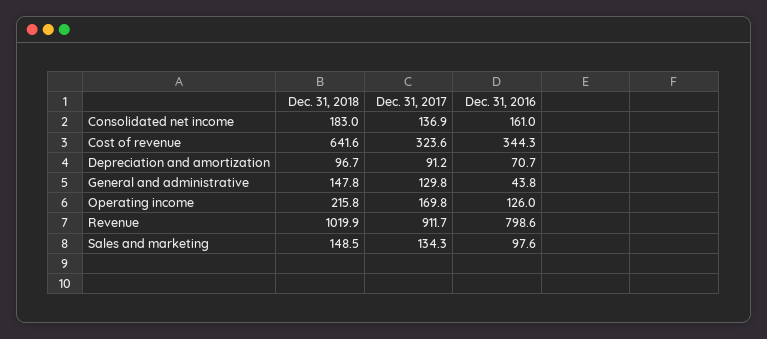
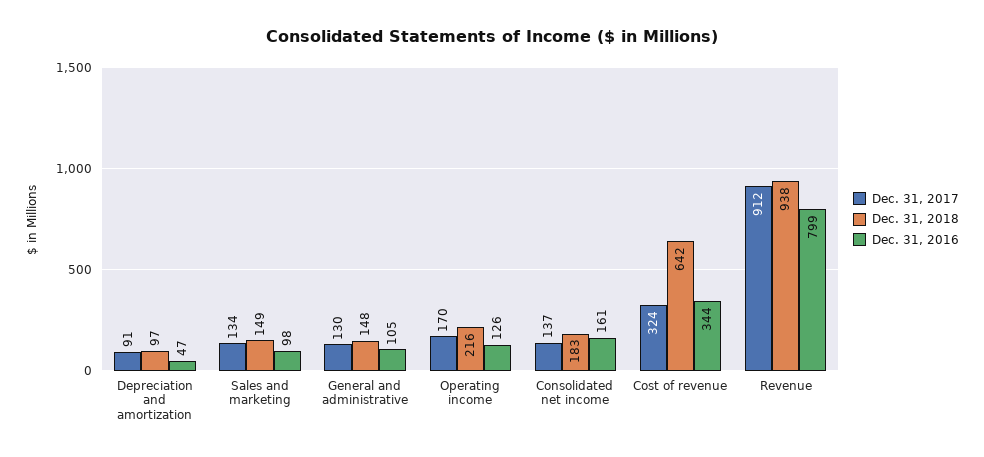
  {
    "Dec. 31, 2018": {
      "Consolidated net income": 183,
      "Cost of revenue": 641.6,
      "Depreciation and amortization": 96.7,
      "General and administrative": 147.8,
      "Operating income": 215.8,
-     "Revenue": 1019.9,
+     "Revenue": 938,
      "Sales and marketing": 148.5
    },
    "Dec. 31, 2017": {
      "Consolidated net income": 136.9,
      "Cost of revenue": 323.6,
      "Depreciation and amortization": 91.2,
      "General and administrative": 129.8,
      "Operating income": 169.8,
      "Revenue": 911.7,
      "Sales and marketing": 134.3
    },
    "Dec. 31, 2016": {
      "Consolidated net income": 161,
      "Cost of revenue": 344.3,
-     "Depreciation and amortization": 70.7,
+     "Depreciation and amortization": 47,
-     "General and administrative": 43.8,
+     "General and administrative": 105,
      "Operating income": 126,
      "Revenue": 798.6,
      "Sales and marketing": 97.6
    }
  }

